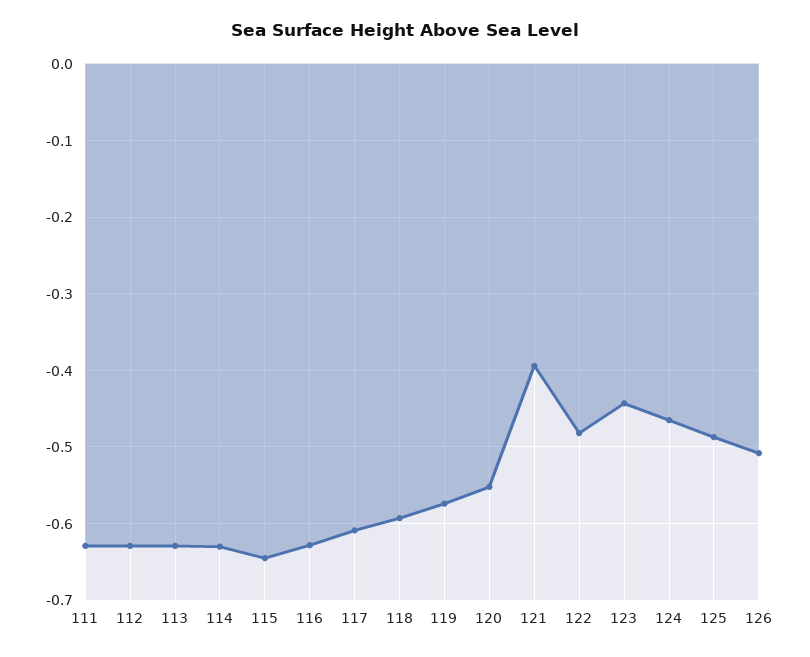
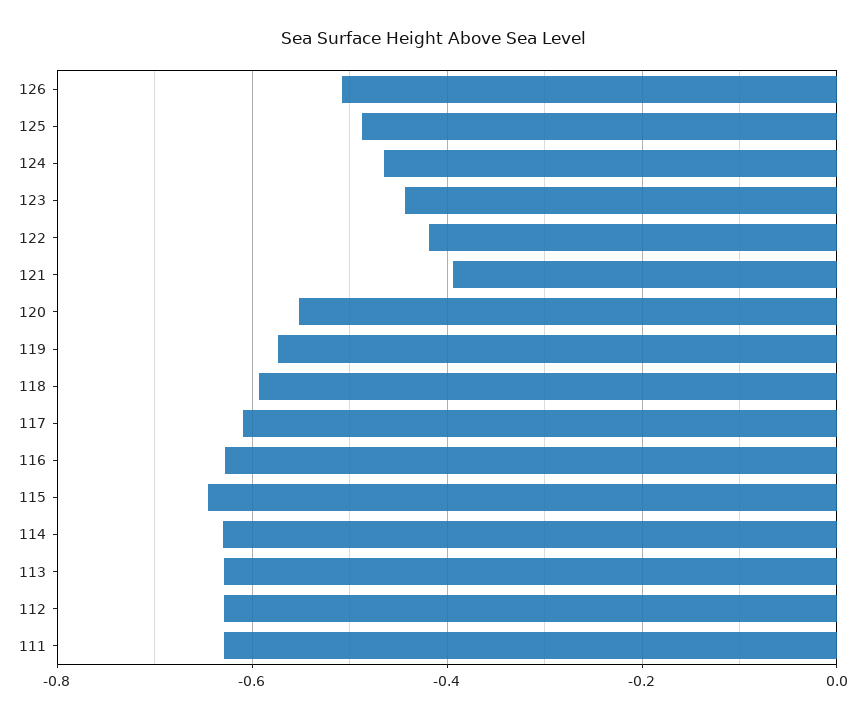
  {
    "111": -0.63,
    "112": -0.63,
    "113": -0.63,
    "114": -0.63,
    "115": -0.65,
    "116": -0.63,
    "117": -0.61,
    "118": -0.59,
    "119": -0.57,
    "120": -0.55,
    "121": -0.39,
-   "122": -0.48,
+   "122": -0.42,
    "123": -0.44,
    "124": -0.47,
    "125": -0.49,
    "126": -0.51
  }

